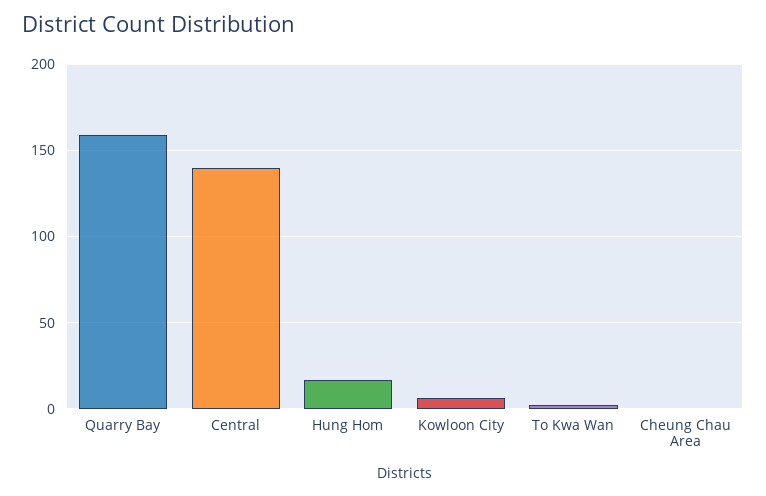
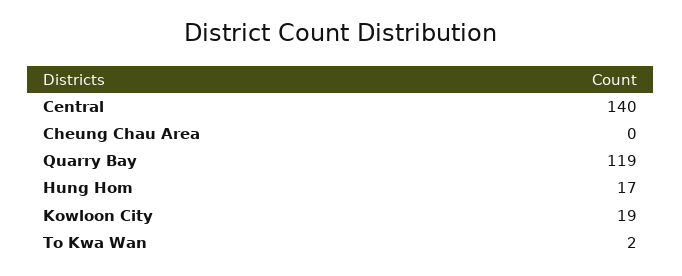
  {
-   "Quarry Bay": 160,
+   "Quarry Bay": 119,
    "Central": 140,
    "Hung Hom": 17,
-   "Kowloon City": 5,
+   "Kowloon City": 19,
    "To Kwa Wan": 2,
    "Cheung Chau Area": 0
  }

